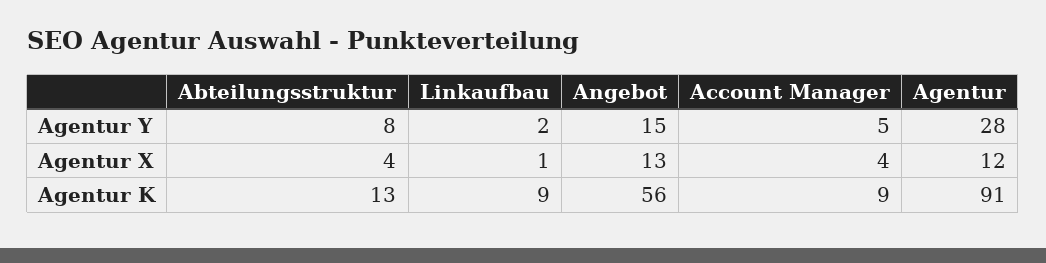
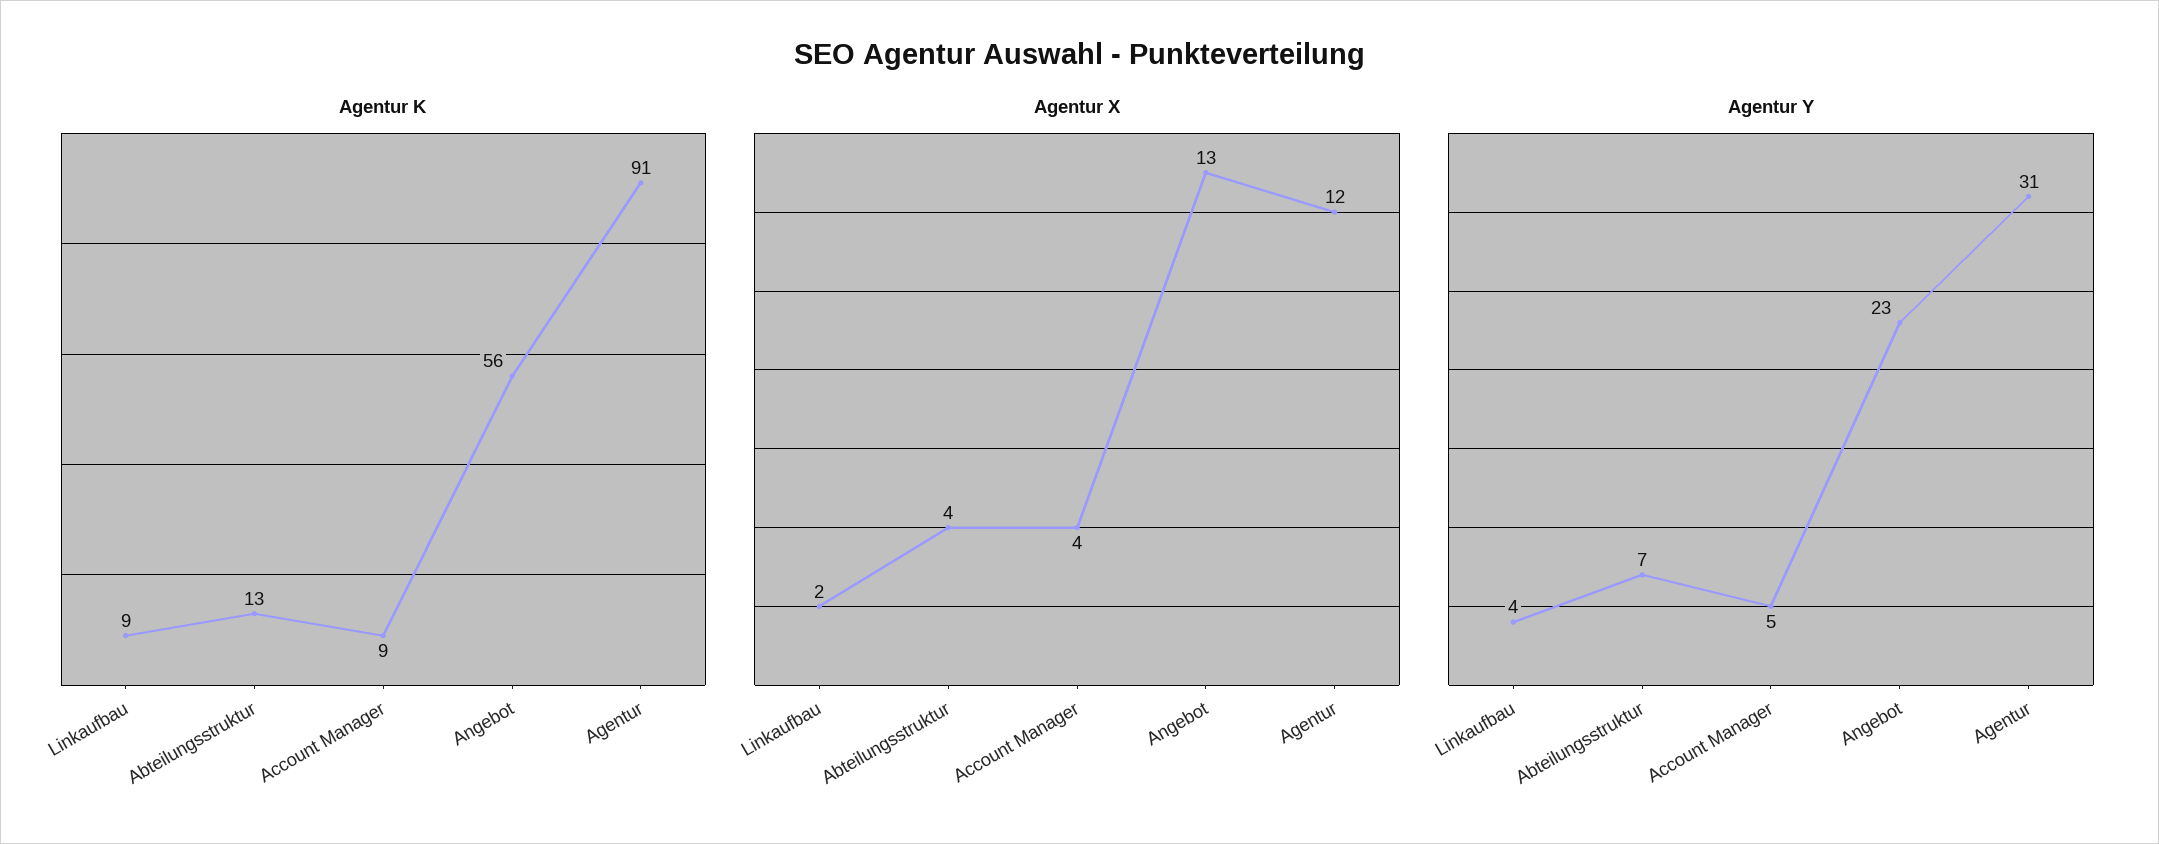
  {
    "Agentur Y": {
-     "Abteilungsstruktur": 8,
+     "Abteilungsstruktur": 7,
-     "Linkaufbau": 2,
+     "Linkaufbau": 4,
-     "Angebot": 15,
+     "Angebot": 23,
      "Account Manager": 5,
-     "Agentur": 28
+     "Agentur": 31
    },
    "Agentur X": {
      "Abteilungsstruktur": 4,
-     "Linkaufbau": 1,
+     "Linkaufbau": 2,
      "Angebot": 13,
      "Account Manager": 4,
      "Agentur": 12
    },
    "Agentur K": {
      "Abteilungsstruktur": 13,
      "Linkaufbau": 9,
      "Angebot": 56,
      "Account Manager": 9,
      "Agentur": 91
    }
  }

